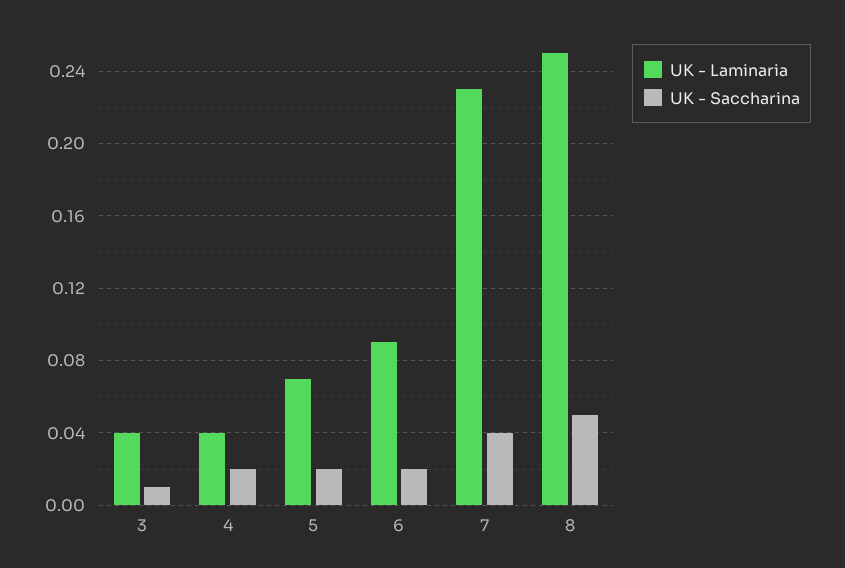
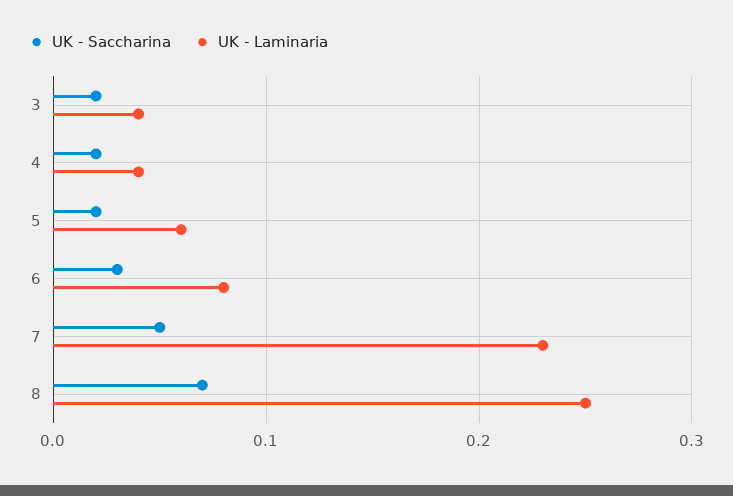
  {
    "UK - Laminaria": {
      "3": 0.04,
      "4": 0.04,
-     "5": 0.07,
+     "5": 0.06,
-     "6": 0.09,
+     "6": 0.08,
      "7": 0.23,
      "8": 0.25
    },
    "UK - Saccharina": {
-     "3": 0.01,
+     "3": 0.02,
      "4": 0.02,
      "5": 0.02,
-     "6": 0.02,
+     "6": 0.03,
-     "7": 0.04,
+     "7": 0.05,
-     "8": 0.05
+     "8": 0.07
    }
  }

